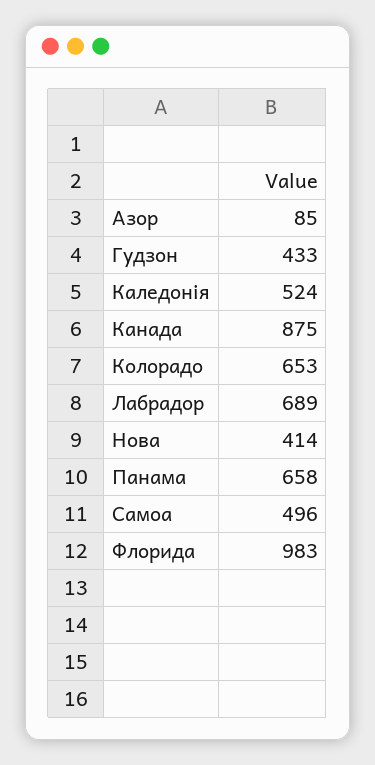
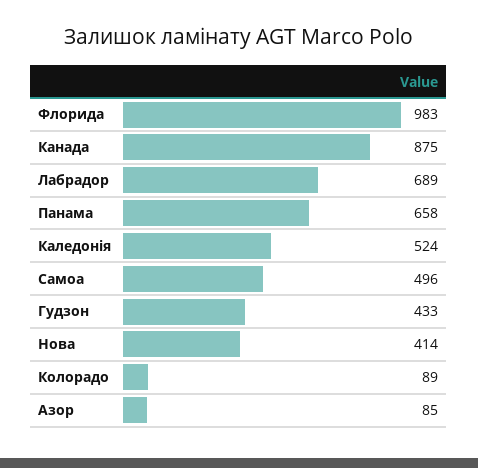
  {
    "Азор": 85,
    "Гудзон": 433,
    "Каледонія": 524,
    "Канада": 875,
-   "Колорадо": 653,
+   "Колорадо": 89,
    "Лабрадор": 689,
    "Нова": 414,
    "Панама": 658,
    "Самоа": 496,
    "Флорида": 983
  }

